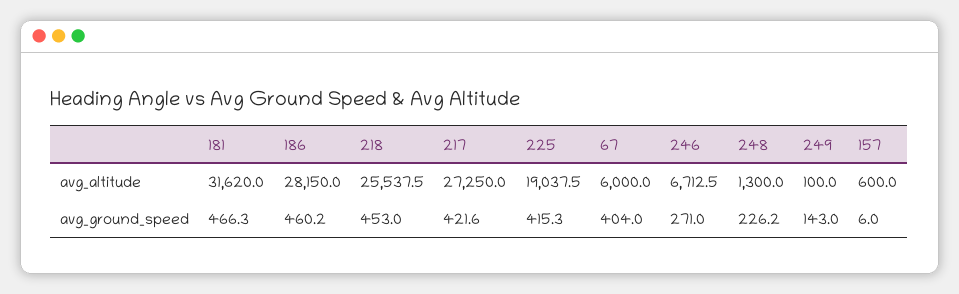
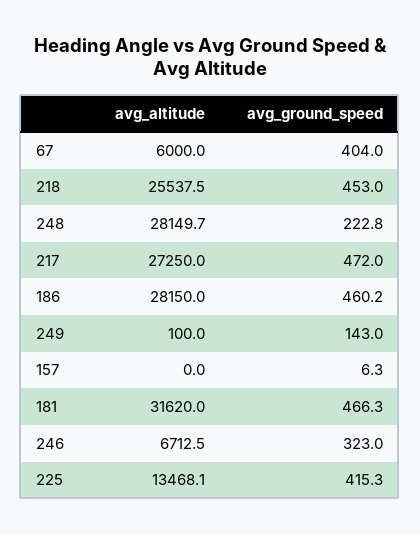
  {
    "181": {
      "avg_altitude": 31620,
      "avg_ground_speed": 466.3
    },
    "186": {
      "avg_altitude": 28150,
      "avg_ground_speed": 460.2
    },
    "218": {
      "avg_altitude": 25537.5,
      "avg_ground_speed": 453
    },
    "217": {
      "avg_altitude": 27250,
-     "avg_ground_speed": 421.6
+     "avg_ground_speed": 472
    },
    "225": {
-     "avg_altitude": 19037.5,
+     "avg_altitude": 13468.1,
      "avg_ground_speed": 415.3
    },
    "67": {
      "avg_altitude": 6000,
      "avg_ground_speed": 404
    },
    "246": {
      "avg_altitude": 6712.5,
-     "avg_ground_speed": 271
+     "avg_ground_speed": 323
    },
    "248": {
-     "avg_altitude": 1300,
+     "avg_altitude": 28149.7,
-     "avg_ground_speed": 226.2
+     "avg_ground_speed": 222.8
    },
    "249": {
      "avg_altitude": 100,
      "avg_ground_speed": 143
    },
    "157": {
-     "avg_altitude": 600,
+     "avg_altitude": 0,
-     "avg_ground_speed": 6
+     "avg_ground_speed": 6.3
    }
  }

